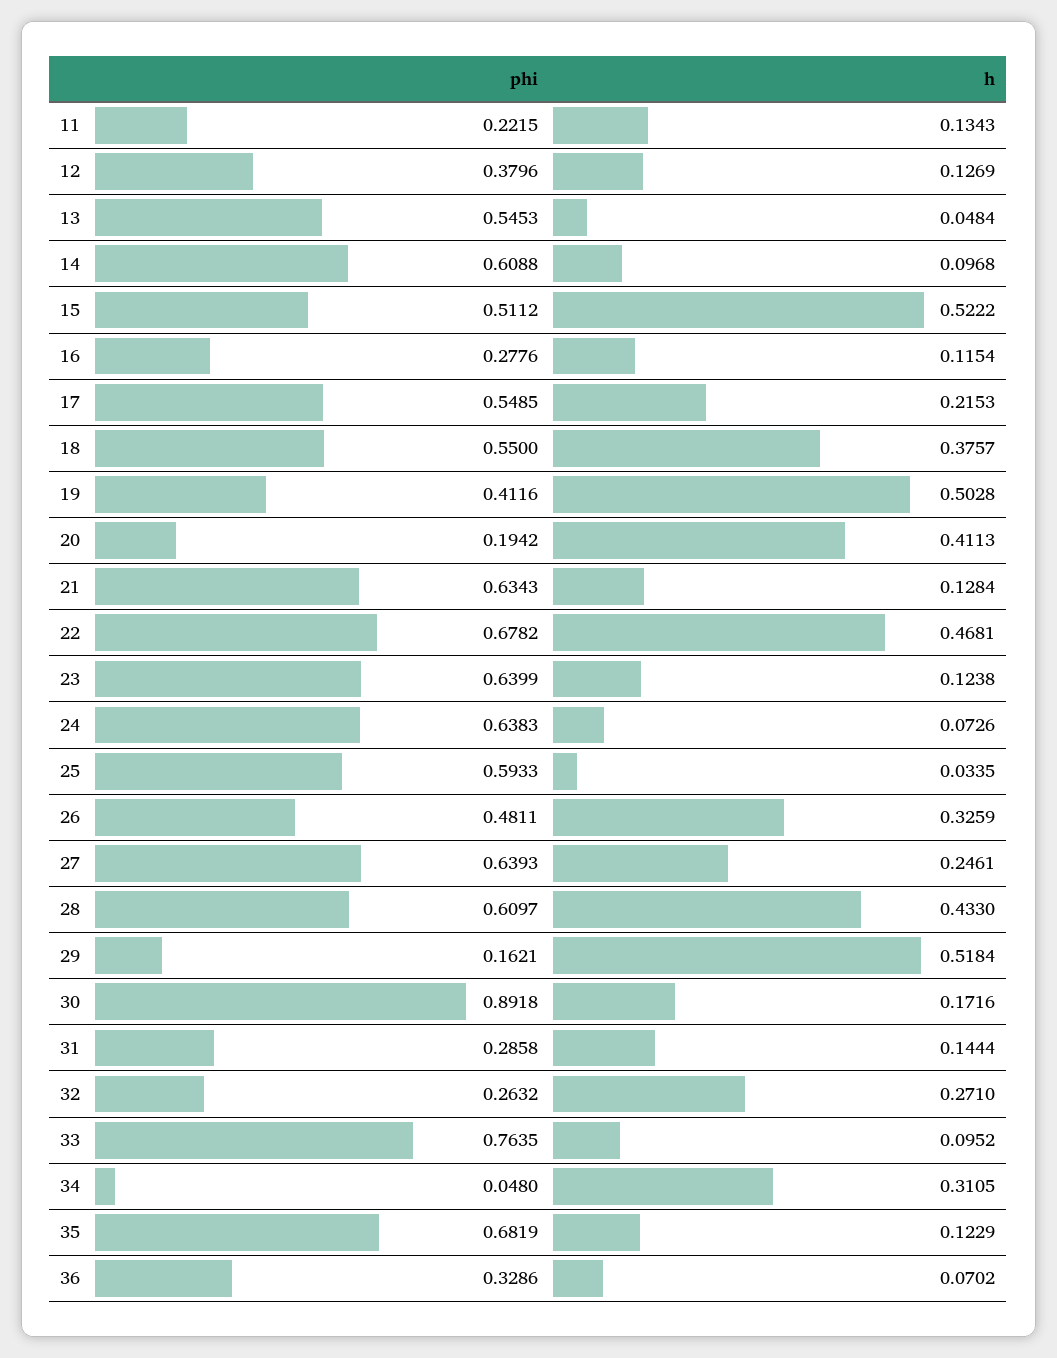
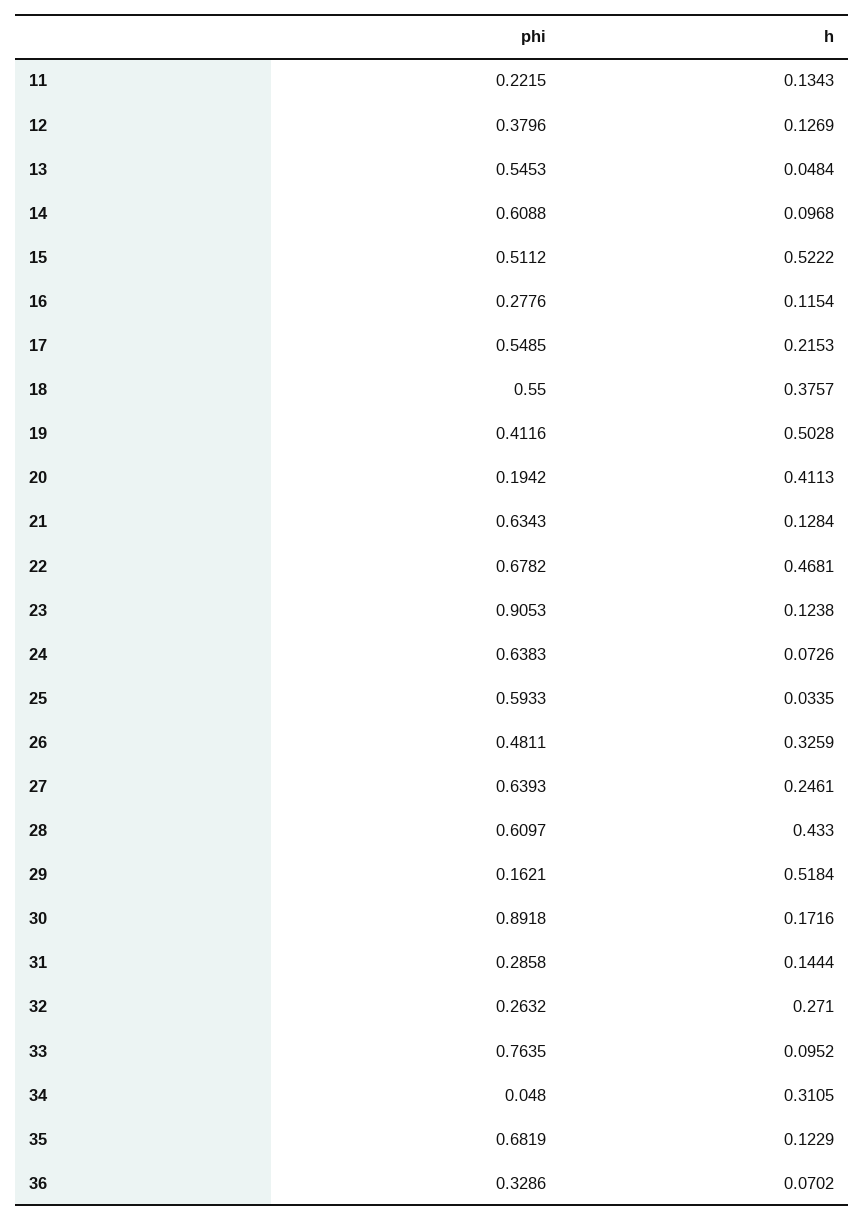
  {
    "phi": {
      "11": 0.2215,
      "12": 0.3796,
      "13": 0.5453,
      "14": 0.6088,
      "15": 0.5112,
      "16": 0.2776,
      "17": 0.5485,
      "18": 0.55,
      "19": 0.4116,
      "20": 0.1942,
      "21": 0.6343,
      "22": 0.6782,
-     "23": 0.6399,
+     "23": 0.9053,
      "24": 0.6383,
      "25": 0.5933,
      "26": 0.4811,
      "27": 0.6393,
      "28": 0.6097,
      "29": 0.1621,
      "30": 0.8918,
      "31": 0.2858,
      "32": 0.2632,
      "33": 0.7635,
      "34": 0.048,
      "35": 0.6819,
      "36": 0.3286
    },
    "h": {
      "11": 0.1343,
      "12": 0.1269,
      "13": 0.0484,
      "14": 0.0968,
      "15": 0.5222,
      "16": 0.1154,
      "17": 0.2153,
      "18": 0.3757,
      "19": 0.5028,
      "20": 0.4113,
      "21": 0.1284,
      "22": 0.4681,
      "23": 0.1238,
      "24": 0.0726,
      "25": 0.0335,
      "26": 0.3259,
      "27": 0.2461,
      "28": 0.433,
      "29": 0.5184,
      "30": 0.1716,
      "31": 0.1444,
      "32": 0.271,
      "33": 0.0952,
      "34": 0.3105,
      "35": 0.1229,
      "36": 0.0702
    }
  }

